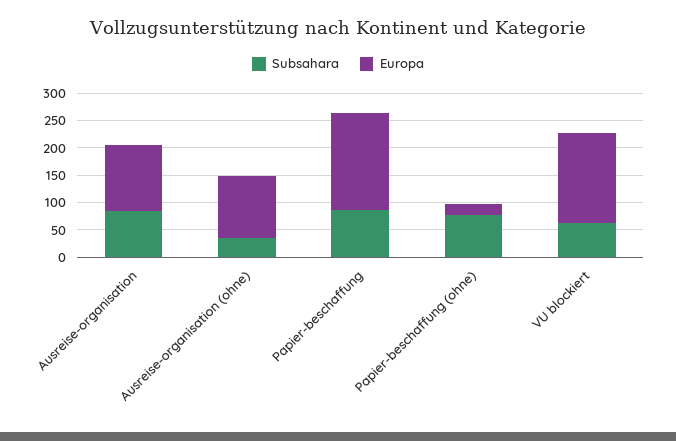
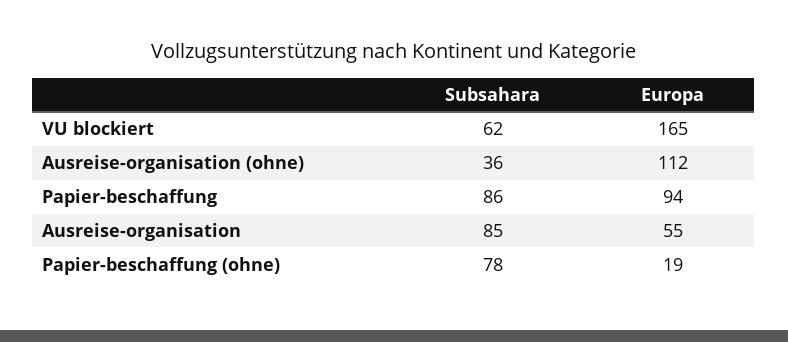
  {
    "Subsahara": {
      "Ausreise-organisation": 85,
      "Ausreise-organisation (ohne)": 36,
      "Papier-beschaffung": 86,
      "Papier-beschaffung (ohne)": 78,
      "VU blockiert": 62
    },
    "Europa": {
-     "Ausreise-organisation": 125,
+     "Ausreise-organisation": 55,
      "Ausreise-organisation (ohne)": 112,
-     "Papier-beschaffung": 175,
+     "Papier-beschaffung": 94,
      "Papier-beschaffung (ohne)": 19,
      "VU blockiert": 165
    }
  }

